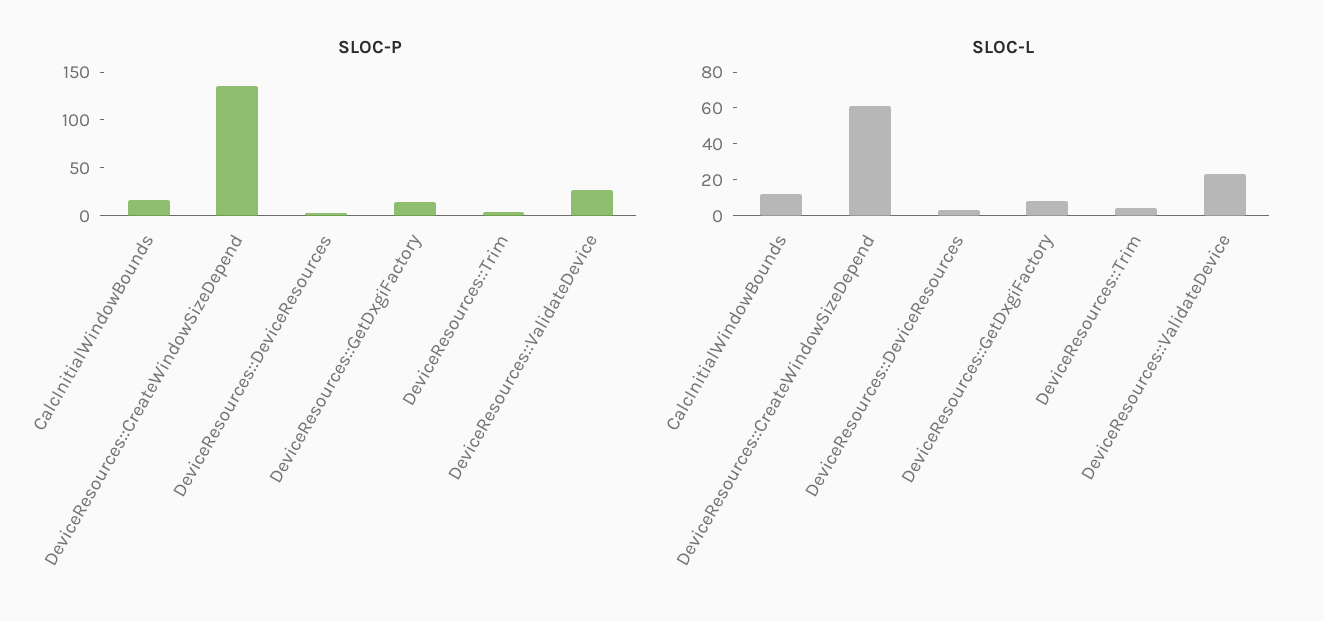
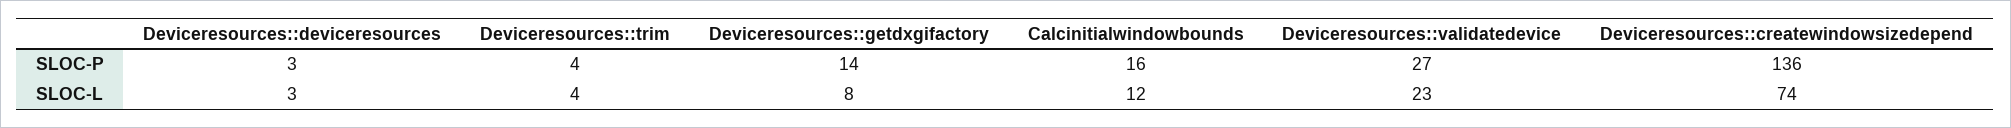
  {
    "SLOC-P": {
      "CalcInitialWindowBounds": 16,
      "DeviceResources::CreateWindowSizeDepend": 136,
      "DeviceResources::DeviceResources": 3,
      "DeviceResources::GetDxgiFactory": 14,
      "DeviceResources::Trim": 4,
      "DeviceResources::ValidateDevice": 27
    },
    "SLOC-L": {
      "CalcInitialWindowBounds": 12,
-     "DeviceResources::CreateWindowSizeDepend": 60,
+     "DeviceResources::CreateWindowSizeDepend": 74,
      "DeviceResources::DeviceResources": 3,
      "DeviceResources::GetDxgiFactory": 8,
      "DeviceResources::Trim": 4,
      "DeviceResources::ValidateDevice": 23
    }
  }

